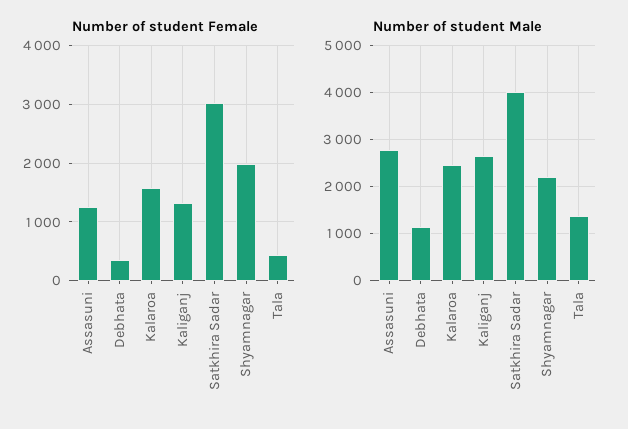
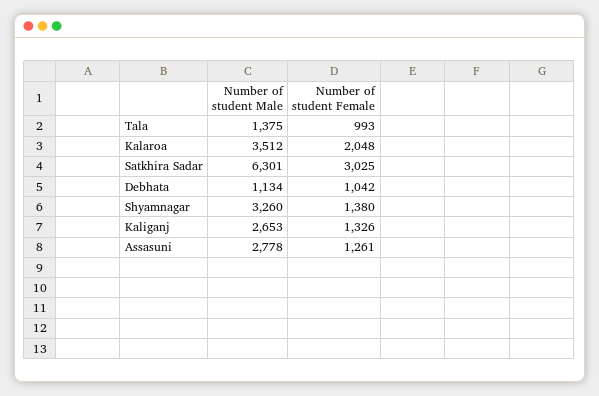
  {
    "Number of student Female": {
      "Assasuni": 1261,
-     "Debhata": 400,
+     "Debhata": 1042,
-     "Kalaroa": 1600,
+     "Kalaroa": 2048,
      "Kaliganj": 1326,
      "Satkhira Sadar": 3025,
-     "Shyamnagar": 2000,
+     "Shyamnagar": 1380,
-     "Tala": 400
+     "Tala": 993
    },
    "Number of student Male": {
      "Assasuni": 2778,
      "Debhata": 1134,
-     "Kalaroa": 2400,
+     "Kalaroa": 3512,
      "Kaliganj": 2653,
-     "Satkhira Sadar": 4000,
+     "Satkhira Sadar": 6301,
-     "Shyamnagar": 2200,
+     "Shyamnagar": 3260,
      "Tala": 1375
    }
  }

